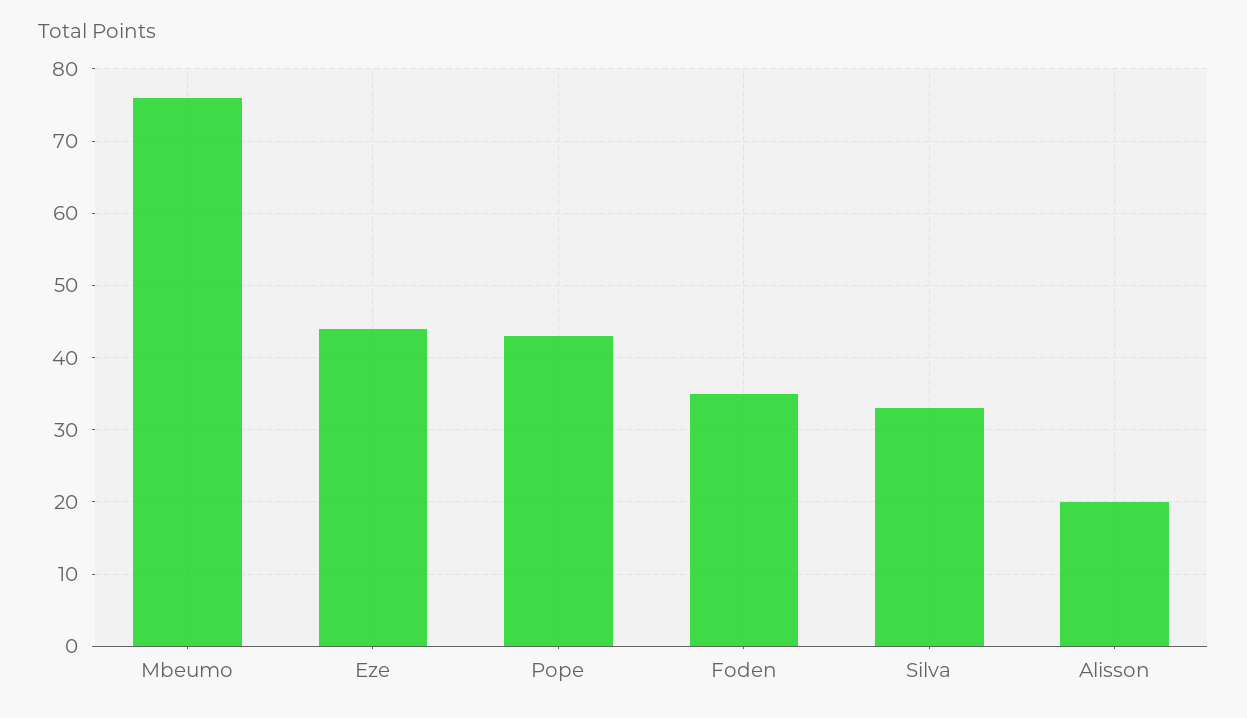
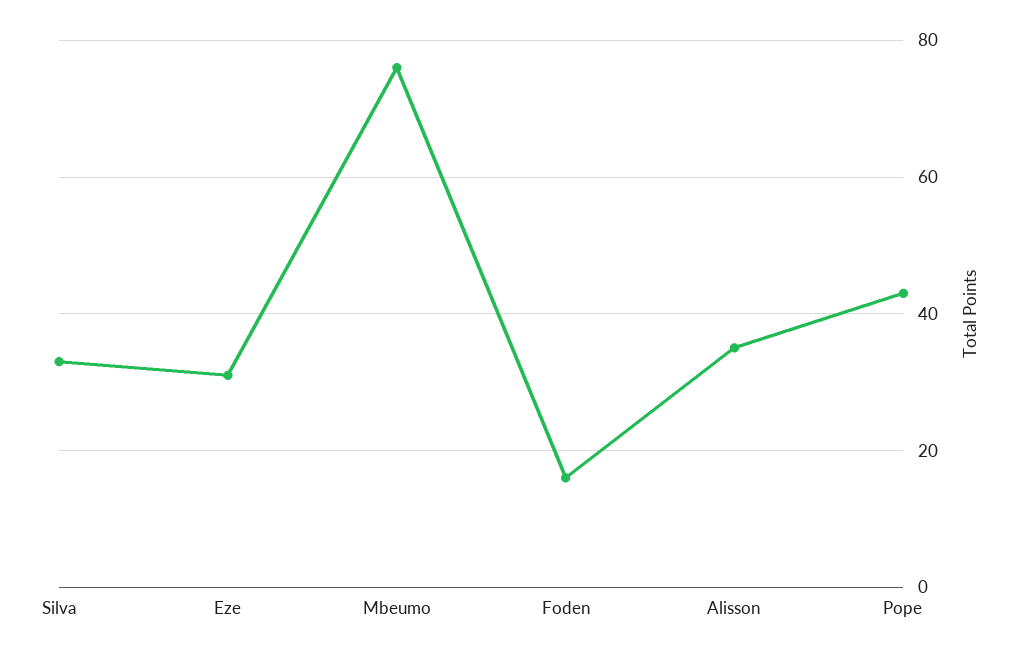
  {
    "Mbeumo": 76,
-   "Eze": 44,
+   "Eze": 30,
    "Pope": 43,
-   "Foden": 35,
+   "Foden": 15,
    "Silva": 33,
-   "Alisson": 20
+   "Alisson": 35
  }

